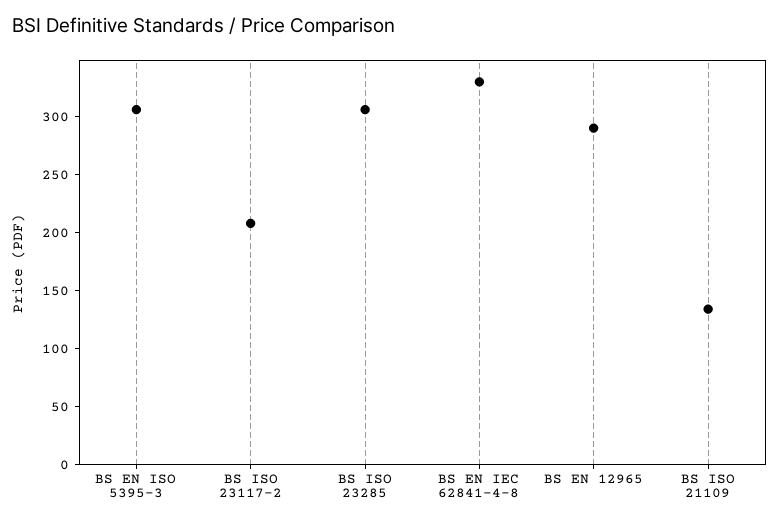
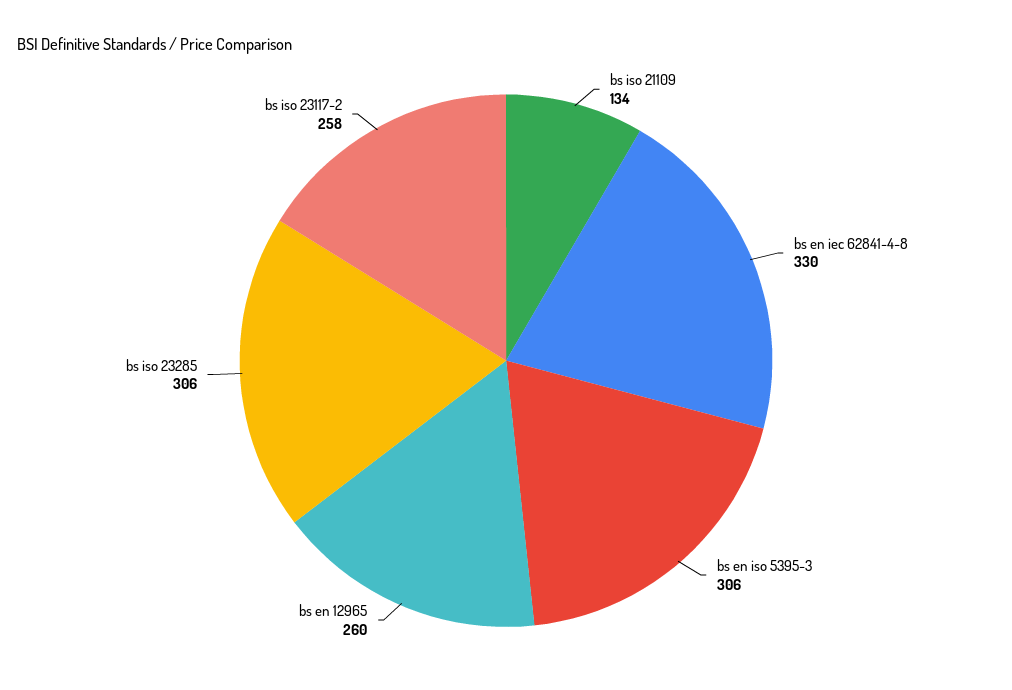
  {
    "BS EN ISO 5395-3": 306,
-   "BS ISO 23117-2": 210,
+   "BS ISO 23117-2": 258,
    "BS ISO 23285": 306,
    "BS EN IEC 62841-4-8": 330,
-   "BS EN 12965": 290,
+   "BS EN 12965": 260,
    "BS ISO 21109": 134
  }

